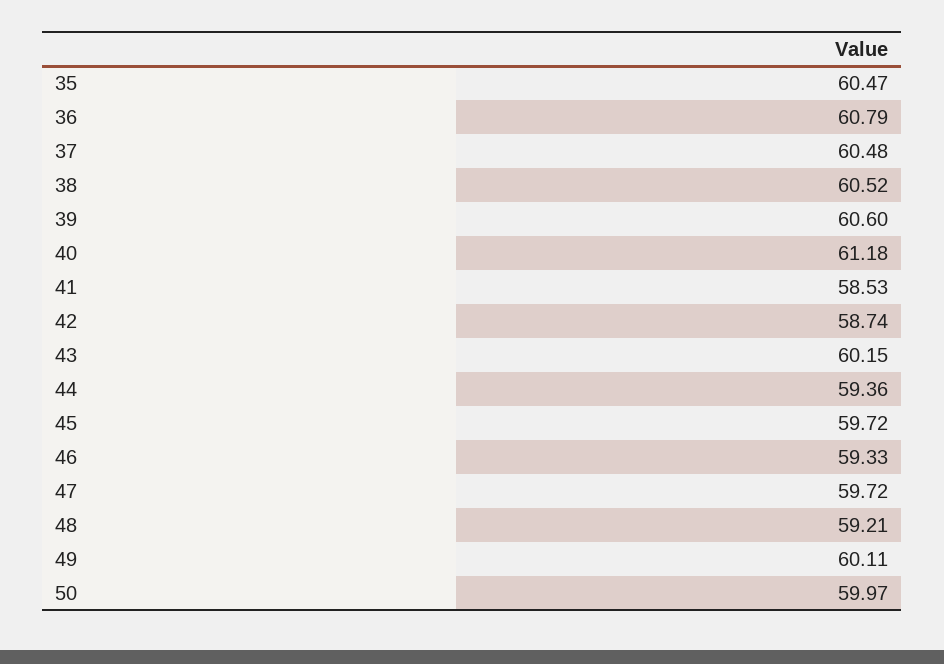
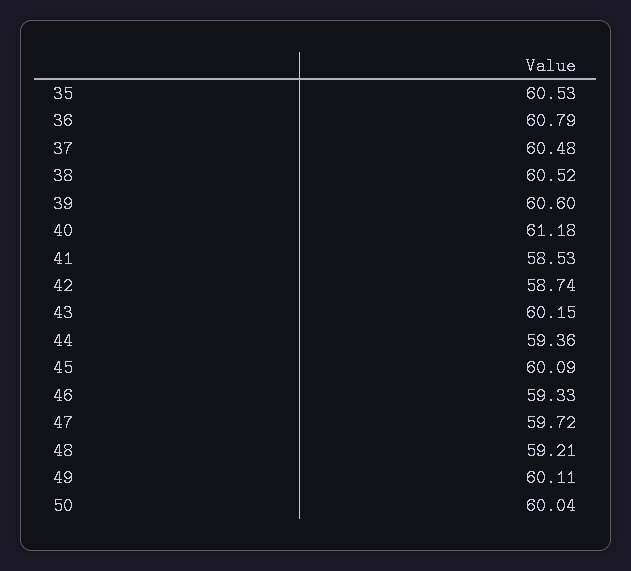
  {
-   "35": 60.47,
+   "35": 60.53,
    "36": 60.79,
    "37": 60.48,
    "38": 60.52,
    "39": 60.6,
    "40": 61.18,
    "41": 58.53,
    "42": 58.74,
    "43": 60.15,
    "44": 59.36,
-   "45": 59.72,
+   "45": 60.09,
    "46": 59.33,
    "47": 59.72,
    "48": 59.21,
    "49": 60.11,
-   "50": 59.97
+   "50": 60.04
  }

